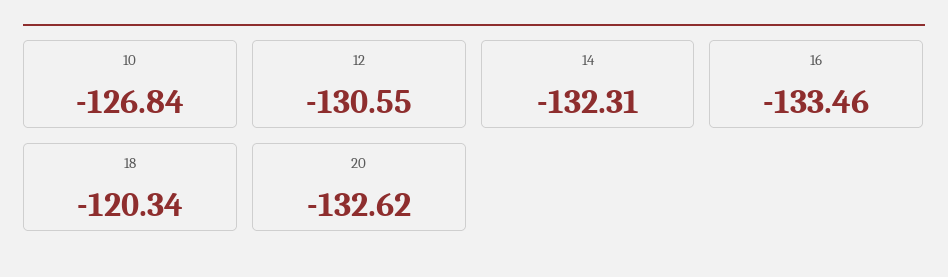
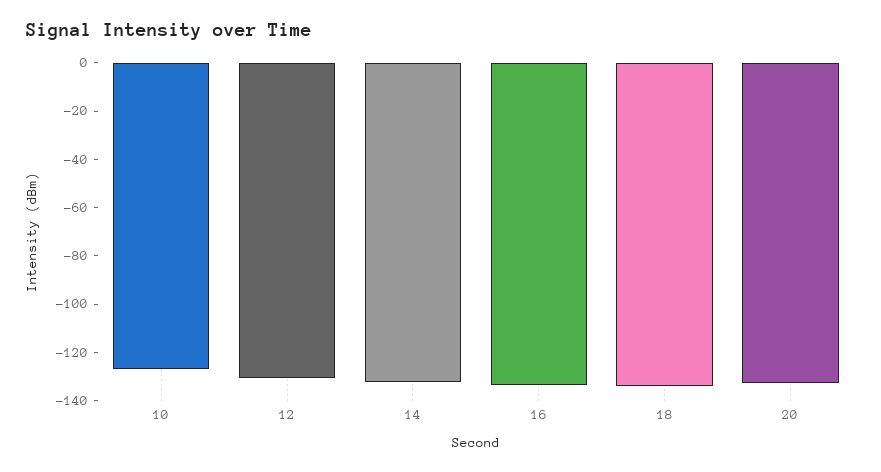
  {
    "10": -126.84,
    "12": -130.55,
    "14": -132.31,
    "16": -133.46,
-   "18": -120.34,
+   "18": -135,
    "20": -132.62
  }

